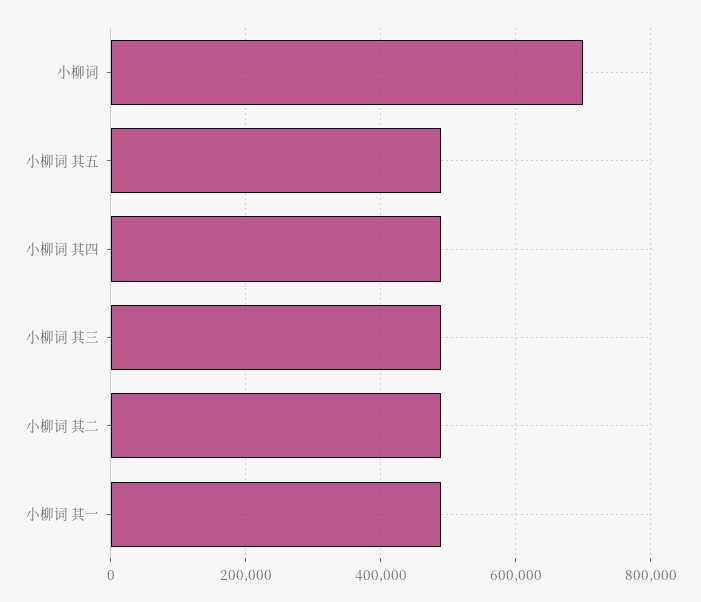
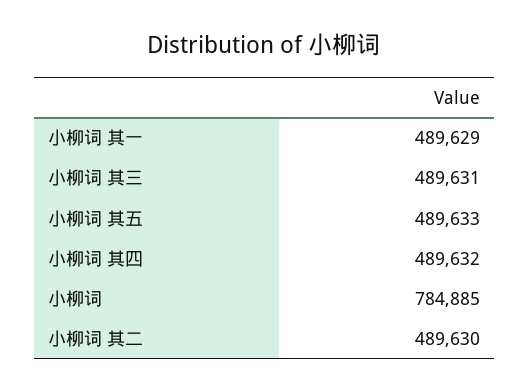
  {
-   "小柳词": 700000,
+   "小柳词": 784885,
    "小柳词 其五": 489633,
    "小柳词 其四": 489632,
    "小柳词 其三": 489631,
    "小柳词 其二": 489630,
    "小柳词 其一": 489629
  }

